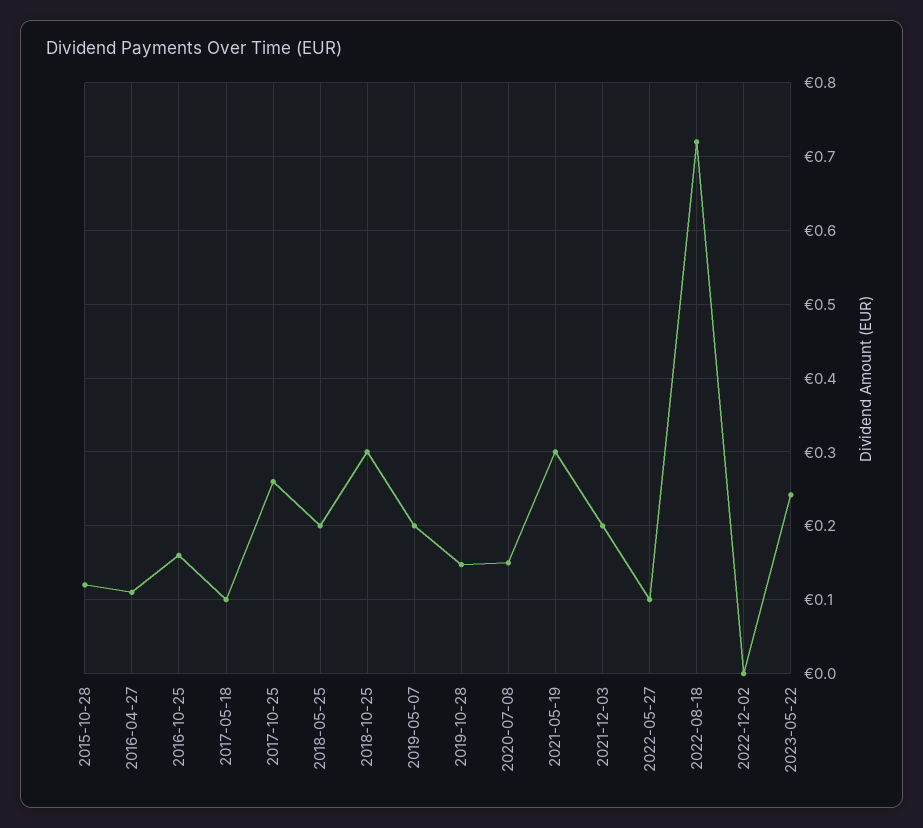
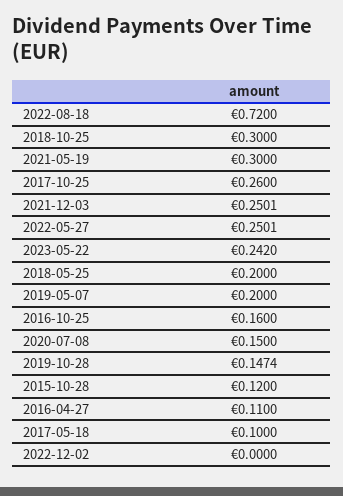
  {
    "2015-10-28": 0.12,
    "2016-04-27": 0.11,
    "2016-10-25": 0.16,
    "2017-05-18": 0.1,
    "2017-10-25": 0.26,
    "2018-05-25": 0.2,
    "2018-10-25": 0.3,
    "2019-05-07": 0.2,
    "2019-10-28": 0.1474,
    "2020-07-08": 0.15,
    "2021-05-19": 0.3,
-   "2021-12-03": 0.2,
+   "2021-12-03": 0.2501,
-   "2022-05-27": 0.1,
+   "2022-05-27": 0.2501,
    "2022-08-18": 0.72,
    "2022-12-02": 0,
    "2023-05-22": 0.242
  }

